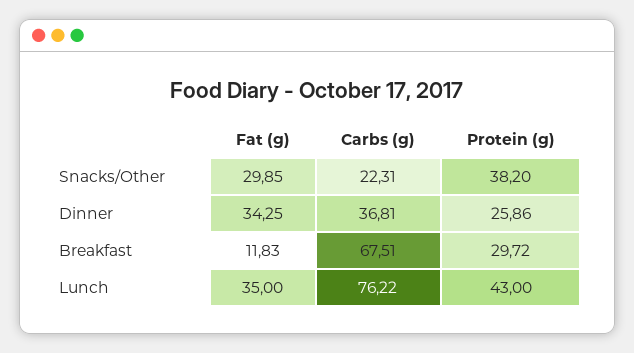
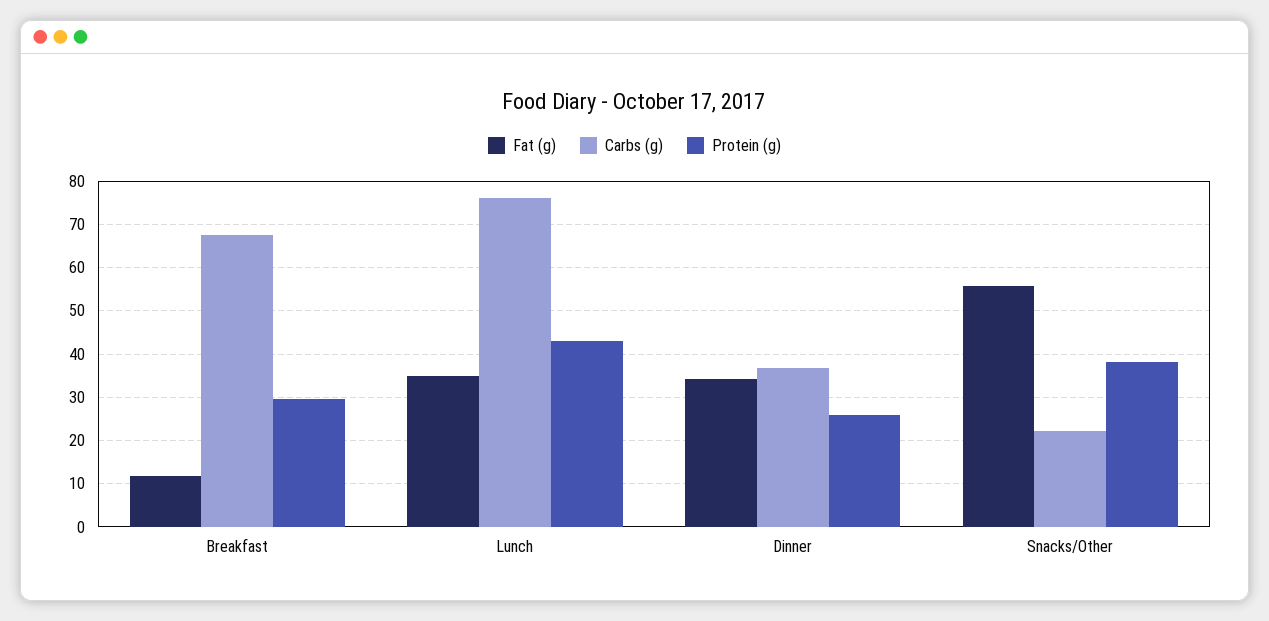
  {
    "Fat (g)": {
-     "Snacks/Other": 29.85,
+     "Snacks/Other": 56,
      "Dinner": 34.25,
      "Breakfast": 11.83,
      "Lunch": 35
    },
    "Carbs (g)": {
      "Snacks/Other": 22.31,
      "Dinner": 36.81,
      "Breakfast": 67.51,
      "Lunch": 76.22
    },
    "Protein (g)": {
      "Snacks/Other": 38.2,
      "Dinner": 25.86,
      "Breakfast": 29.72,
      "Lunch": 43
    }
  }

